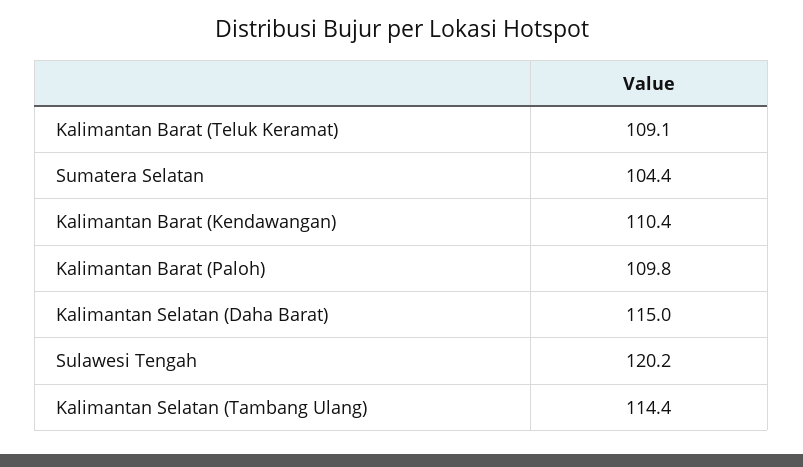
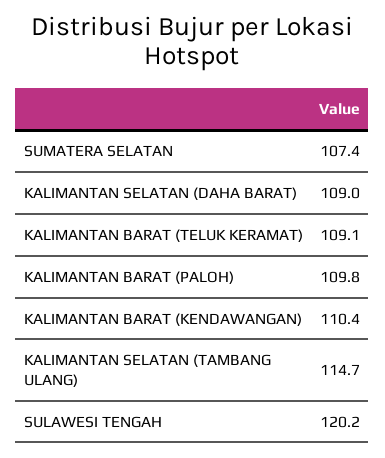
  {
    "Kalimantan Barat (Teluk Keramat)": 109.1,
-   "Sumatera Selatan": 104.4,
+   "Sumatera Selatan": 107.4,
    "Kalimantan Barat (Kendawangan)": 110.4,
    "Kalimantan Barat (Paloh)": 109.8,
-   "Kalimantan Selatan (Daha Barat)": 115,
+   "Kalimantan Selatan (Daha Barat)": 109,
    "Sulawesi Tengah": 120.2,
-   "Kalimantan Selatan (Tambang Ulang)": 114.4
+   "Kalimantan Selatan (Tambang Ulang)": 114.7
  }

